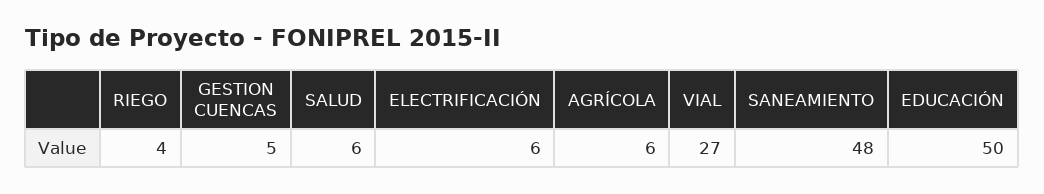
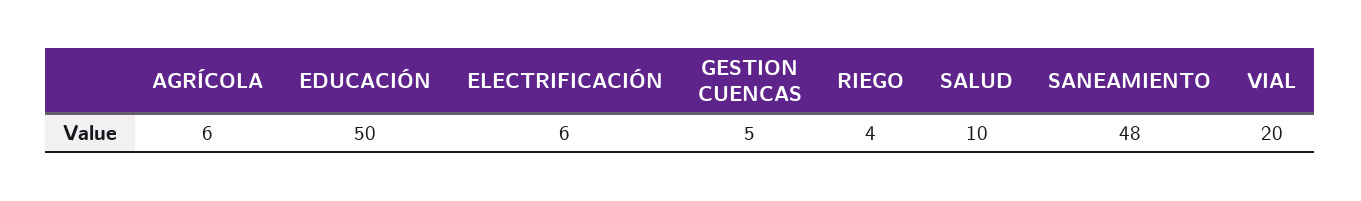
  {
    "RIEGO": 4,
    "GESTION CUENCAS": 5,
-   "SALUD": 6,
+   "SALUD": 10,
    "ELECTRIFICACIÓN": 6,
    "AGRÍCOLA": 6,
-   "VIAL": 27,
+   "VIAL": 20,
    "SANEAMIENTO": 48,
    "EDUCACIÓN": 50
  }

